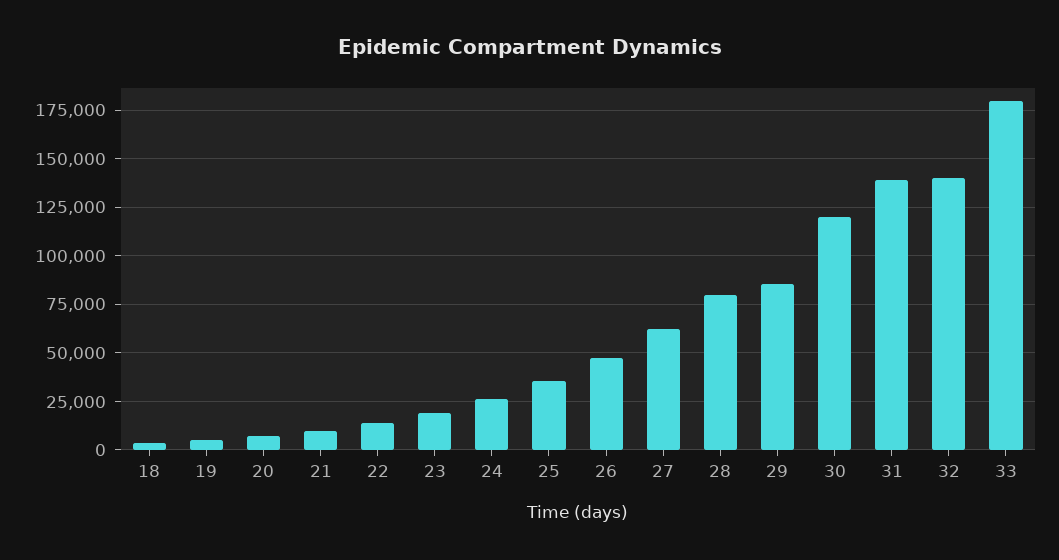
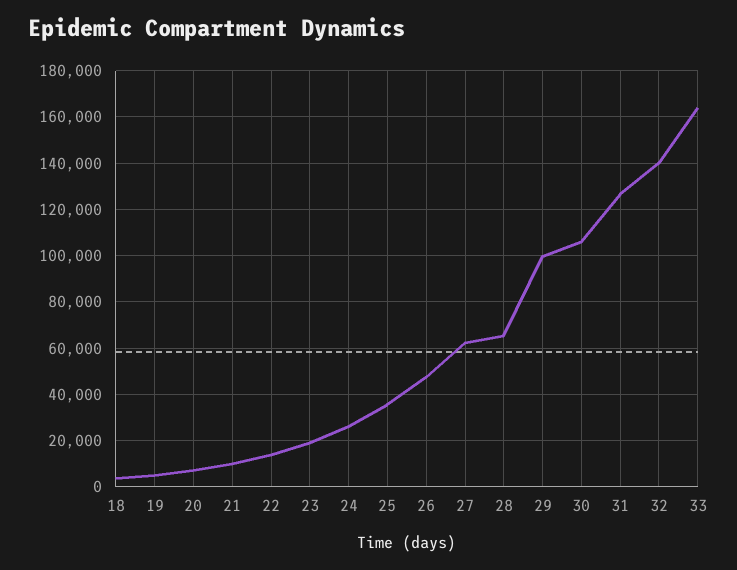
  {
    "18": 5000,
    "19": 5000,
    "20": 5000,
    "21": 10000,
    "22": 15000,
    "23": 20000,
    "24": 25000,
    "25": 35000,
    "26": 45000,
    "27": 60000,
-   "28": 80000,
+   "28": 65000,
-   "29": 85000,
+   "29": 100000,
-   "30": 120000,
+   "30": 105000,
-   "31": 140000,
+   "31": 125000,
    "32": 140000,
-   "33": 180000
+   "33": 165000
  }

